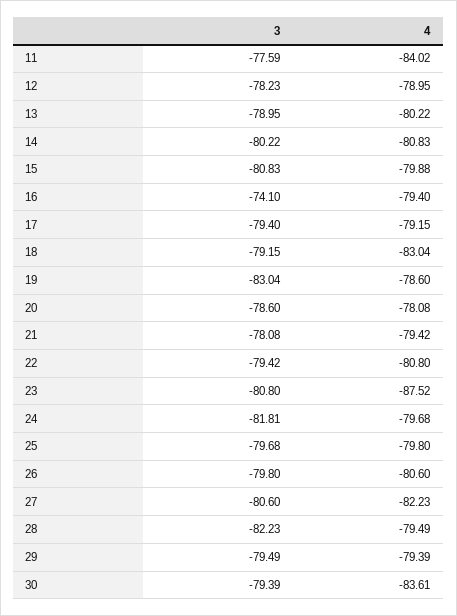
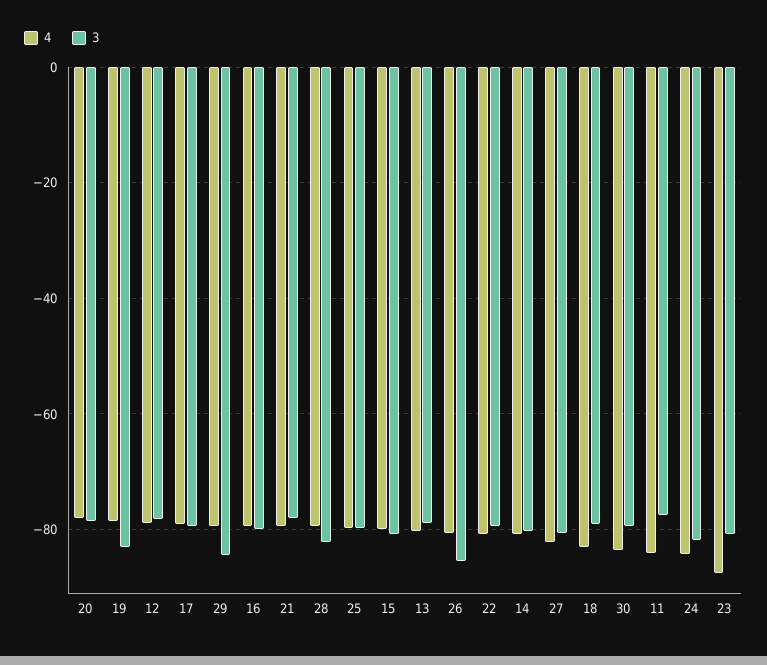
  {
    "3": {
      "11": -77.59,
      "12": -78.23,
      "13": -78.95,
      "14": -80.22,
      "15": -80.83,
-     "16": -74.1,
+     "16": -80,
      "17": -79.4,
      "18": -79.15,
      "19": -83.04,
      "20": -78.6,
      "21": -78.08,
      "22": -79.42,
      "23": -80.8,
      "24": -81.81,
      "25": -79.68,
-     "26": -79.8,
+     "26": -86,
      "27": -80.6,
      "28": -82.23,
-     "29": -79.49,
+     "29": -84,
      "30": -79.39
    },
    "4": {
      "11": -84.02,
      "12": -78.95,
      "13": -80.22,
      "14": -80.83,
      "15": -79.88,
      "16": -79.4,
      "17": -79.15,
      "18": -83.04,
      "19": -78.6,
      "20": -78.08,
      "21": -79.42,
      "22": -80.8,
      "23": -87.52,
-     "24": -79.68,
+     "24": -84,
      "25": -79.8,
      "26": -80.6,
      "27": -82.23,
      "28": -79.49,
      "29": -79.39,
      "30": -83.61
    }
  }

